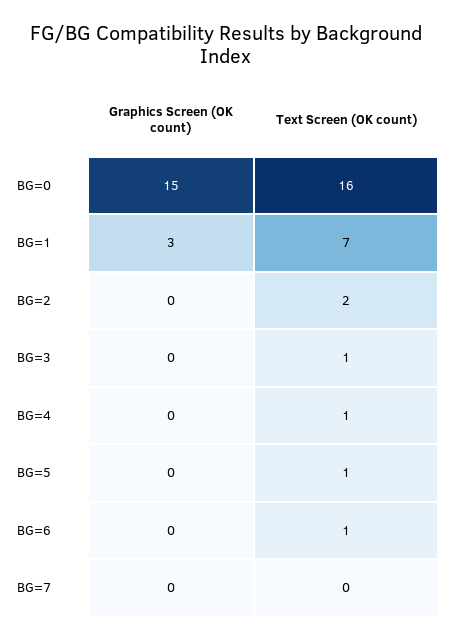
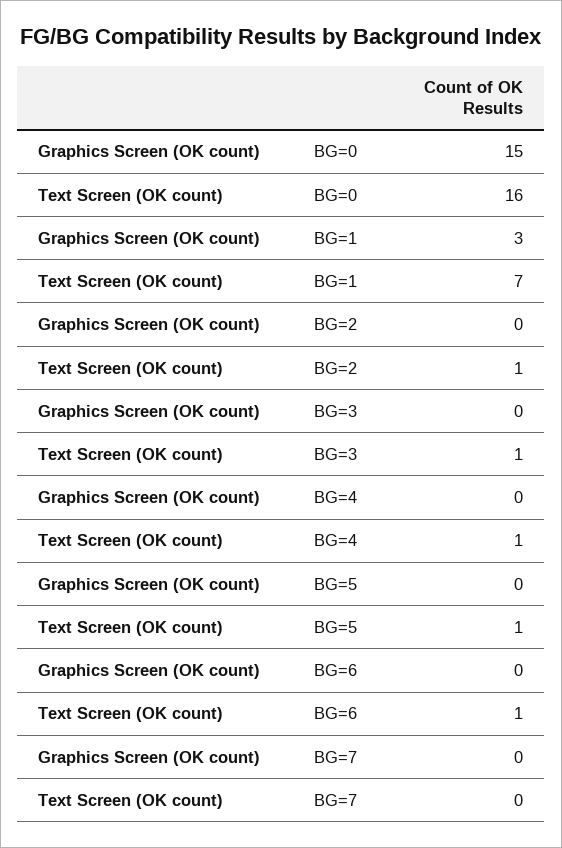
  {
    "Graphics Screen (OK count)": {
      "BG=0": 15,
      "BG=1": 3,
      "BG=2": 0,
      "BG=3": 0,
      "BG=4": 0,
      "BG=5": 0,
      "BG=6": 0,
      "BG=7": 0
    },
    "Text Screen (OK count)": {
      "BG=0": 16,
      "BG=1": 7,
-     "BG=2": 2,
+     "BG=2": 1,
      "BG=3": 1,
      "BG=4": 1,
      "BG=5": 1,
      "BG=6": 1,
      "BG=7": 0
    }
  }

